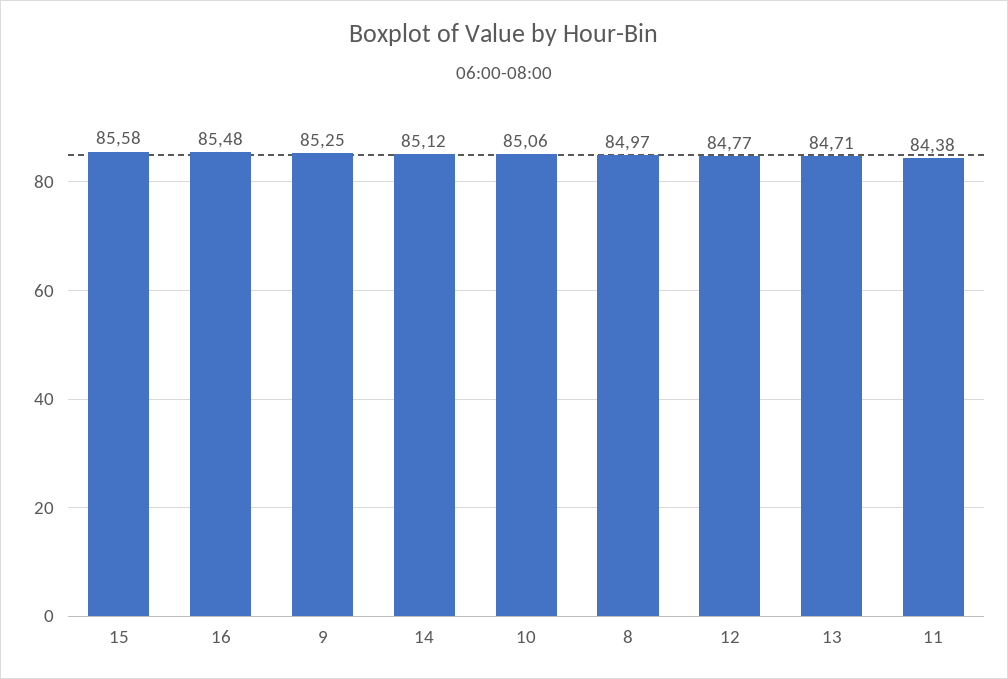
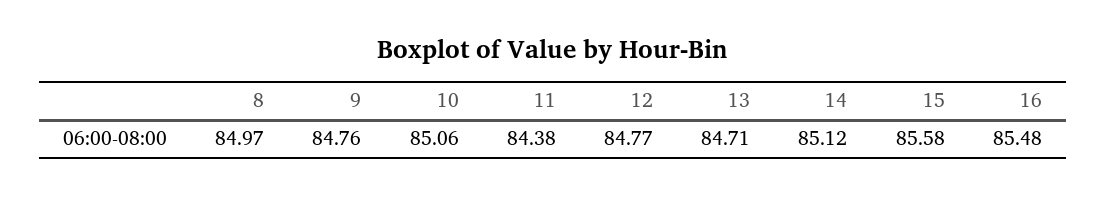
  {
    "15": 85.58,
    "16": 85.48,
-   "9": 85.25,
+   "9": 84.76,
    "14": 85.12,
    "10": 85.06,
    "8": 84.97,
    "12": 84.77,
    "13": 84.71,
    "11": 84.38
  }

